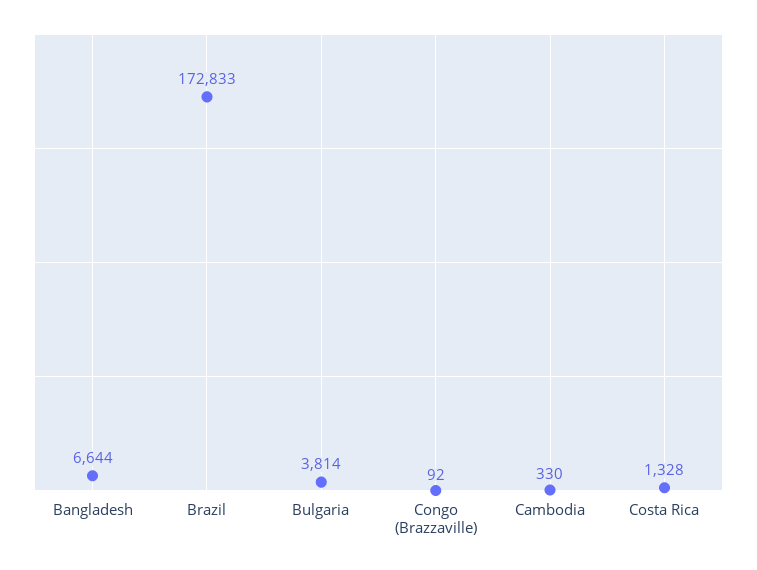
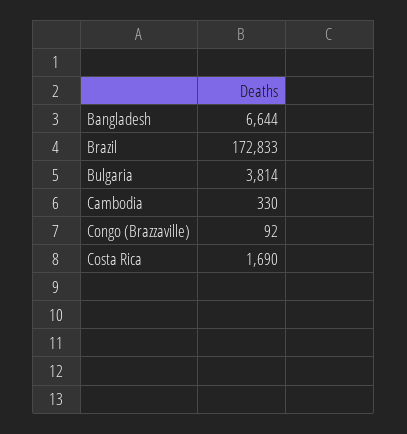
  {
    "Bangladesh": 6644,
    "Brazil": 172833,
    "Bulgaria": 3814,
    "Congo (Brazzaville)": 92,
    "Cambodia": 330,
-   "Costa Rica": 1328
+   "Costa Rica": 1690
  }

